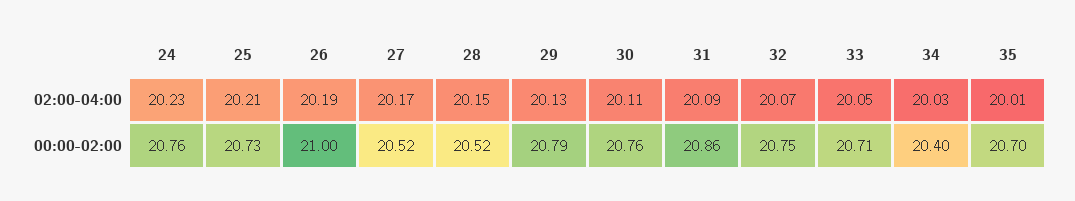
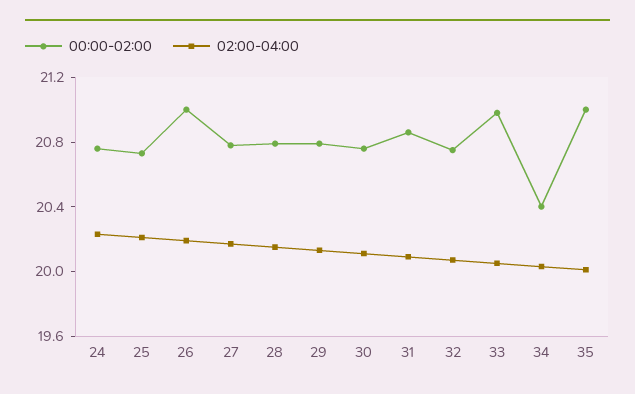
  {
    "02:00-04:00": {
      "24": 20.23,
      "25": 20.21,
      "26": 20.19,
      "27": 20.17,
      "28": 20.15,
      "29": 20.13,
      "30": 20.11,
      "31": 20.09,
      "32": 20.07,
      "33": 20.05,
      "34": 20.03,
      "35": 20.01
    },
    "00:00-02:00": {
      "24": 20.76,
      "25": 20.73,
      "26": 21,
-     "27": 20.52,
+     "27": 20.8,
-     "28": 20.52,
+     "28": 20.8,
      "29": 20.79,
      "30": 20.76,
      "31": 20.86,
      "32": 20.75,
-     "33": 20.71,
+     "33": 21,
      "34": 20.4,
-     "35": 20.7
+     "35": 21
    }
  }

